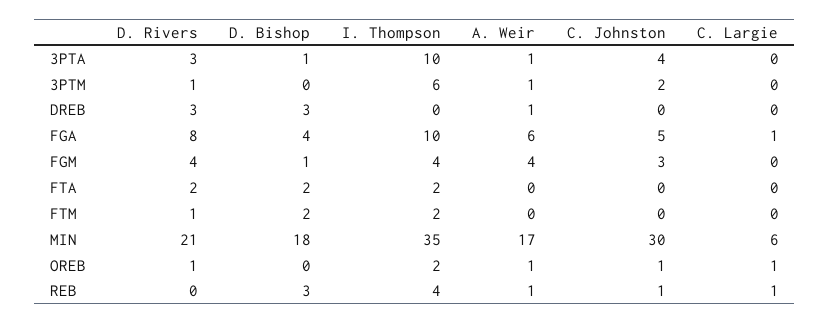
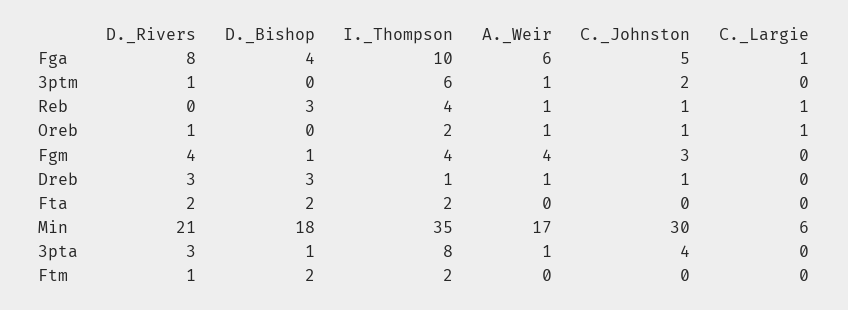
  {
    "D. Rivers": {
      "3PTA": 3,
      "3PTM": 1,
      "DREB": 3,
      "FGA": 8,
      "FGM": 4,
      "FTA": 2,
      "FTM": 1,
      "MIN": 21,
      "OREB": 1,
      "REB": 0
    },
    "D. Bishop": {
      "3PTA": 1,
      "3PTM": 0,
      "DREB": 3,
      "FGA": 4,
      "FGM": 1,
      "FTA": 2,
      "FTM": 2,
      "MIN": 18,
      "OREB": 0,
      "REB": 3
    },
    "I. Thompson": {
-     "3PTA": 10,
+     "3PTA": 8,
      "3PTM": 6,
-     "DREB": 0,
+     "DREB": 1,
      "FGA": 10,
      "FGM": 4,
      "FTA": 2,
      "FTM": 2,
      "MIN": 35,
      "OREB": 2,
      "REB": 4
    },
    "A. Weir": {
      "3PTA": 1,
      "3PTM": 1,
      "DREB": 1,
      "FGA": 6,
      "FGM": 4,
      "FTA": 0,
      "FTM": 0,
      "MIN": 17,
      "OREB": 1,
      "REB": 1
    },
    "C. Johnston": {
      "3PTA": 4,
      "3PTM": 2,
-     "DREB": 0,
+     "DREB": 1,
      "FGA": 5,
      "FGM": 3,
      "FTA": 0,
      "FTM": 0,
      "MIN": 30,
      "OREB": 1,
      "REB": 1
    },
    "C. Largie": {
      "3PTA": 0,
      "3PTM": 0,
      "DREB": 0,
      "FGA": 1,
      "FGM": 0,
      "FTA": 0,
      "FTM": 0,
      "MIN": 6,
      "OREB": 1,
      "REB": 1
    }
  }

